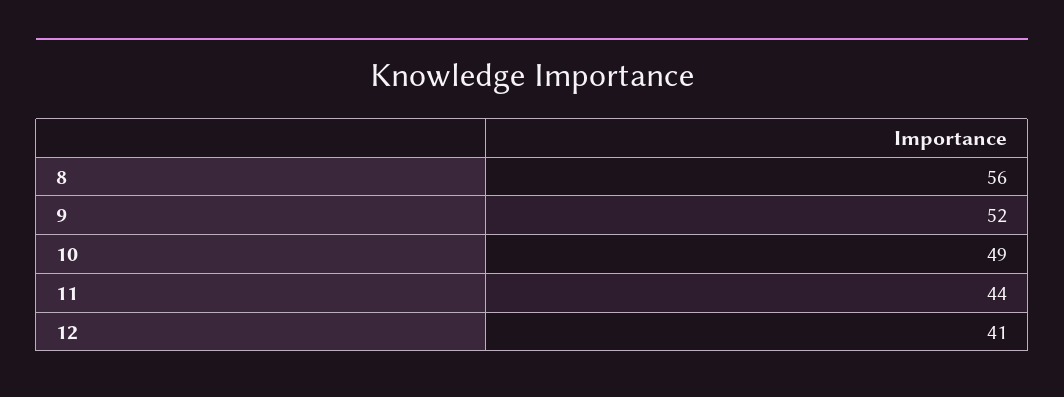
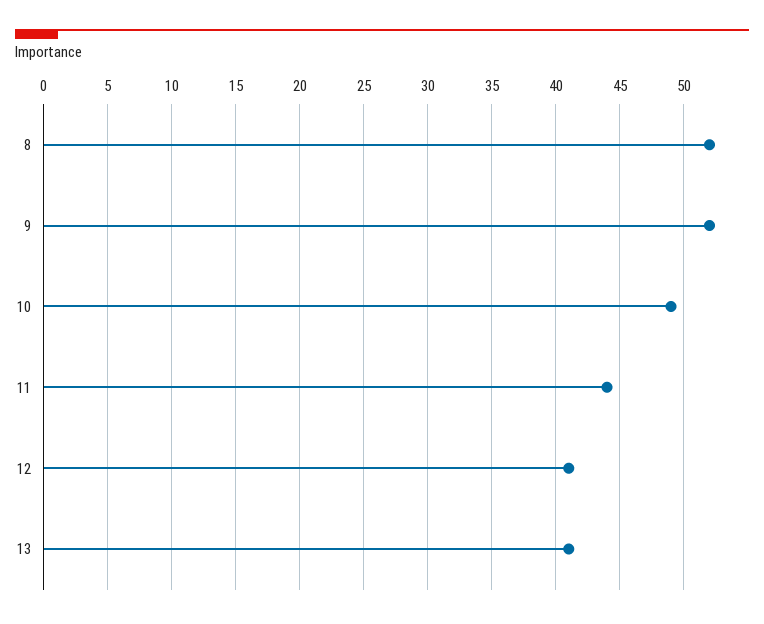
  {
-   "8": 56,
+   "8": 52,
    "9": 52,
    "10": 49,
    "11": 44,
-   "12": 41
+   "12": 41,
+   "13": 41
  }

